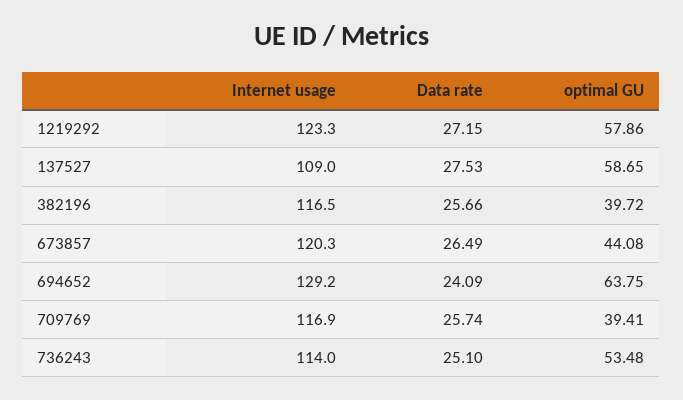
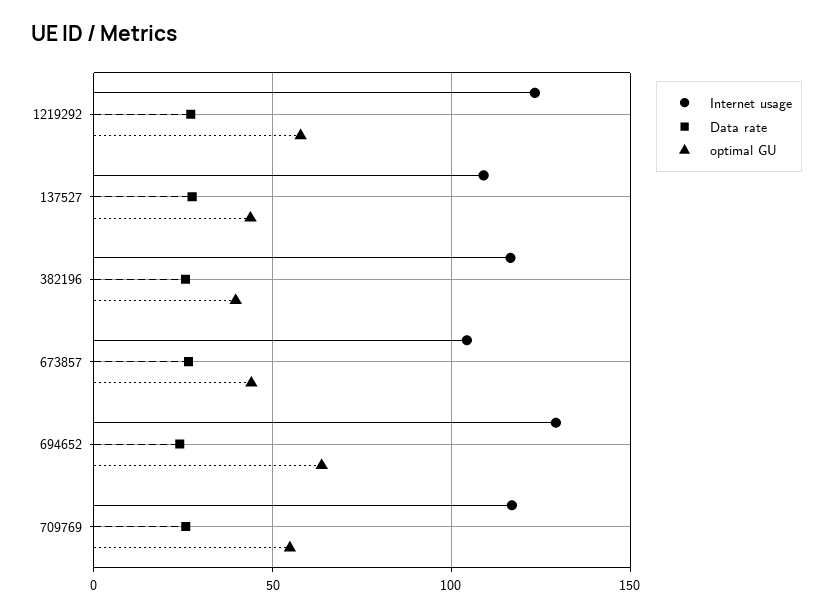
  {
    "Internet usage": {
      "1219292": 123.3,
      "137527": 109,
      "382196": 116.5,
-     "673857": 120.3,
+     "673857": 105,
      "694652": 129.2,
-     "709769": 116.9,
+     "709769": 116.9
-     "736243": 114
    },
    "Data rate": {
      "1219292": 27.15,
      "137527": 27.53,
      "382196": 25.66,
      "673857": 26.49,
      "694652": 24.09,
-     "709769": 25.74,
+     "709769": 25.74
-     "736243": 25.1
    },
    "optimal GU": {
      "1219292": 57.86,
-     "137527": 58.65,
+     "137527": 45,
      "382196": 39.72,
      "673857": 44.08,
      "694652": 63.75,
-     "709769": 39.41,
+     "709769": 55
-     "736243": 53.48
    }
  }

